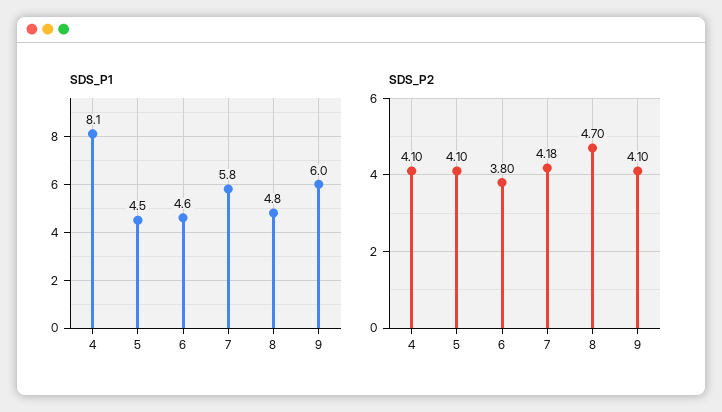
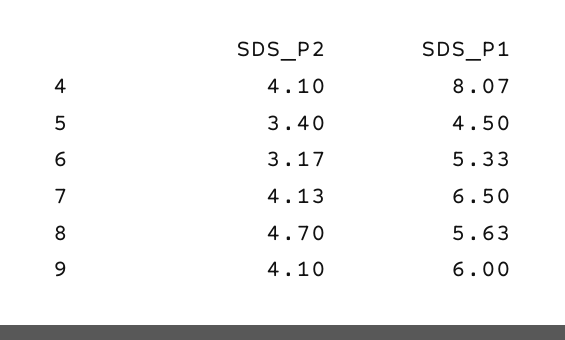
  {
    "SDS_P1": {
      "4": 8.07,
      "5": 4.5,
-     "6": 4.6,
+     "6": 5.33,
-     "7": 5.8,
+     "7": 6.5,
-     "8": 4.8,
+     "8": 5.63,
      "9": 6
    },
    "SDS_P2": {
      "4": 4.1,
-     "5": 4.1,
+     "5": 3.4,
-     "6": 3.8,
+     "6": 3.17,
-     "7": 4.18,
+     "7": 4.13,
      "8": 4.7,
      "9": 4.1
    }
  }

